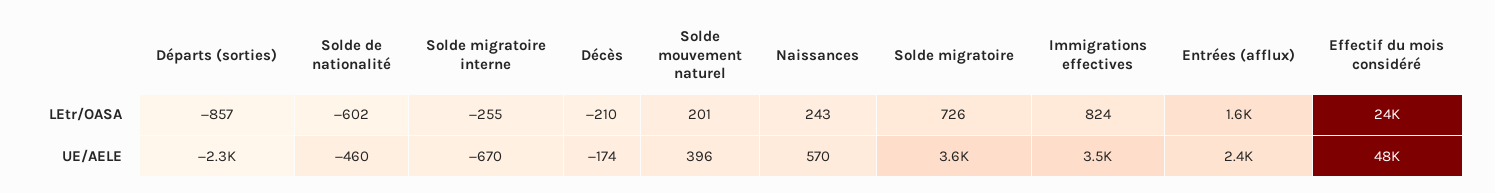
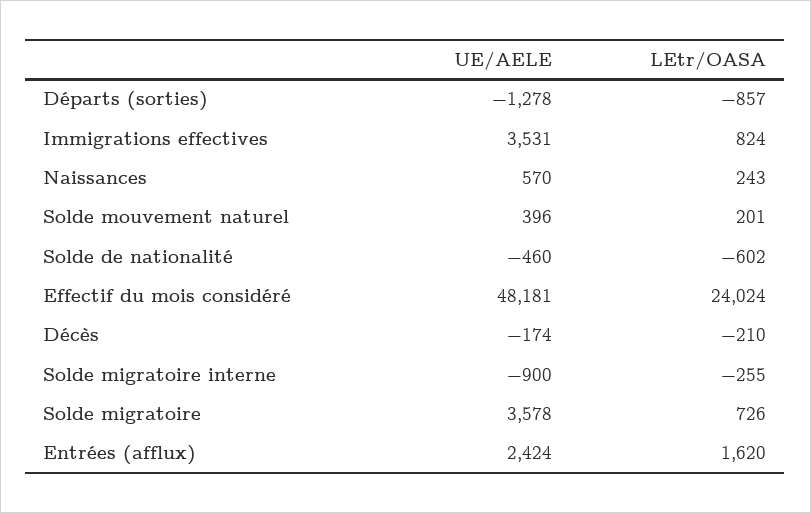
  {
    "Départs (sorties)": {
      "LEtr/OASA": -857,
-     "UE/AELE": -2300
+     "UE/AELE": -1278
    },
    "Solde de nationalité": {
      "LEtr/OASA": -602,
      "UE/AELE": -460
    },
    "Solde migratoire interne": {
      "LEtr/OASA": -255,
-     "UE/AELE": -670
+     "UE/AELE": -900
    },
    "Décès": {
      "LEtr/OASA": -210,
      "UE/AELE": -174
    },
    "Solde mouvement naturel": {
      "LEtr/OASA": 201,
      "UE/AELE": 396
    },
    "Naissances": {
      "LEtr/OASA": 243,
      "UE/AELE": 570
    },
    "Solde migratoire": {
      "LEtr/OASA": 726,
      "UE/AELE": 3578
    },
    "Immigrations effectives": {
      "LEtr/OASA": 824,
      "UE/AELE": 3531
    },
    "Entrées (afflux)": {
      "LEtr/OASA": 1620,
      "UE/AELE": 2424
    },
    "Effectif du mois considéré": {
      "LEtr/OASA": 24024,
      "UE/AELE": 48181
    }
  }

